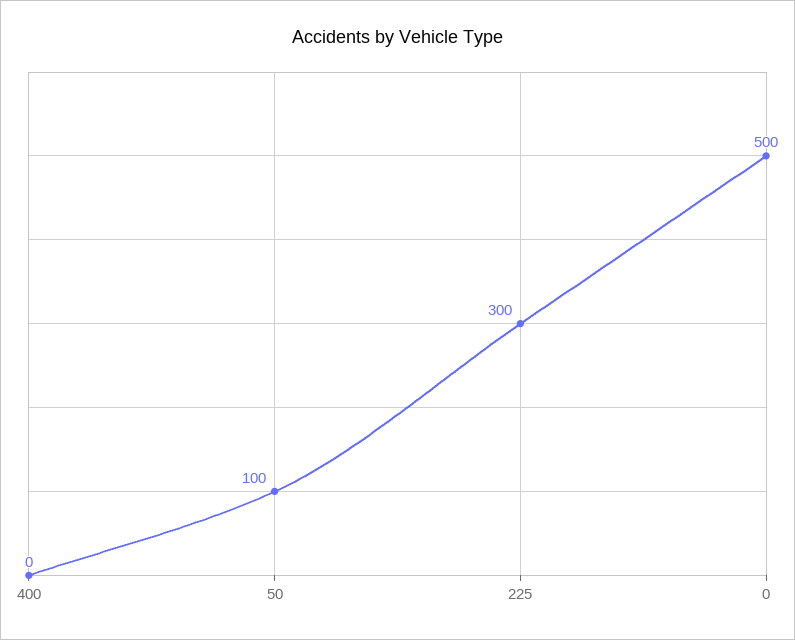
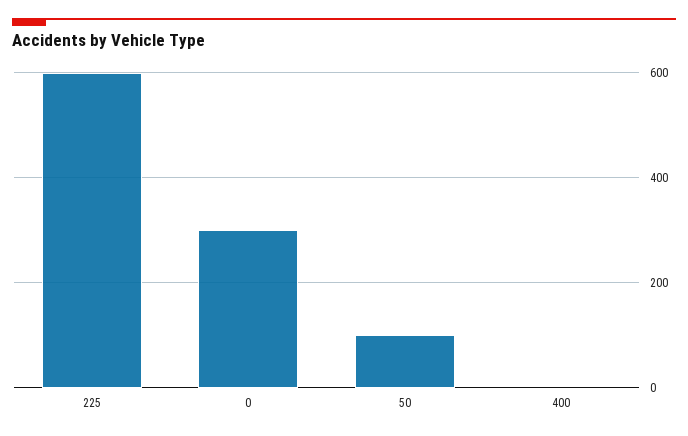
  {
    "400": 0,
    "50": 100,
-   "225": 300,
+   "225": 600,
-   "0": 500
+   "0": 300
  }

